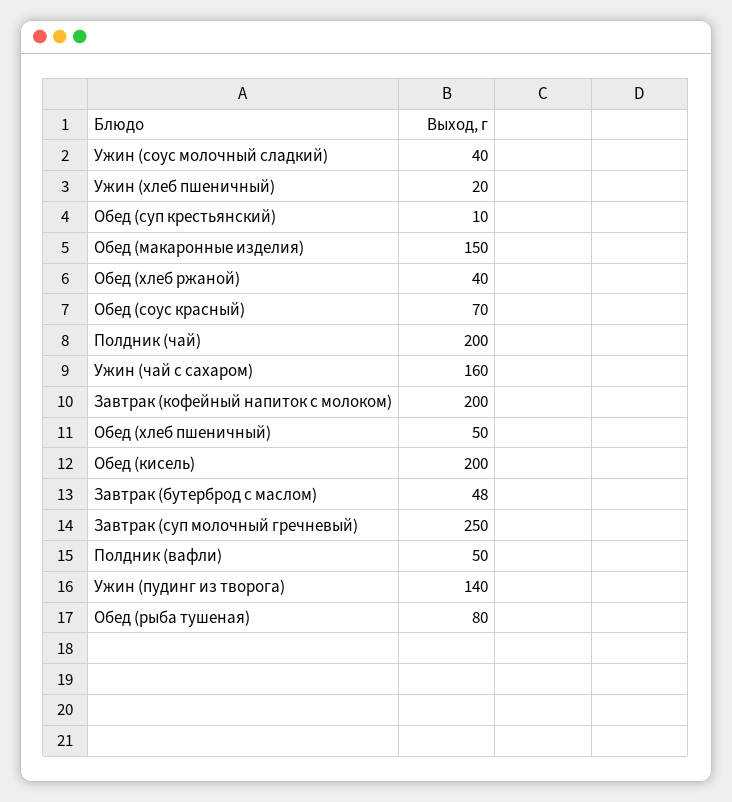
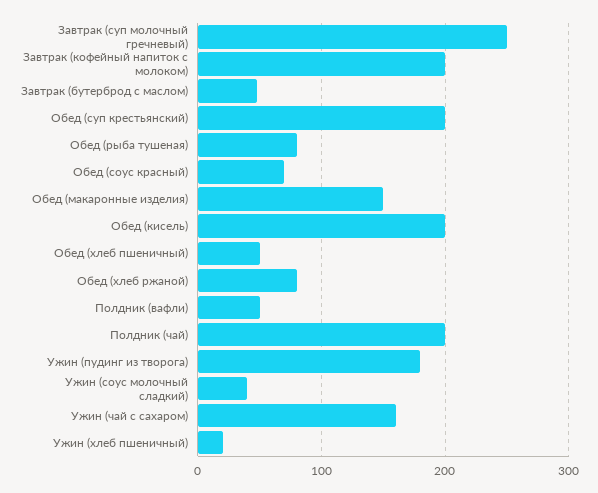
  {
    "Ужин (соус молочный сладкий)": 40,
    "Ужин (хлеб пшеничный)": 20,
-   "Обед (суп крестьянский)": 10,
+   "Обед (суп крестьянский)": 200,
    "Обед (макаронные изделия)": 150,
-   "Обед (хлеб ржаной)": 40,
+   "Обед (хлеб ржаной)": 80,
    "Обед (соус красный)": 70,
    "Полдник (чай)": 200,
    "Ужин (чай с сахаром)": 160,
    "Завтрак (кофейный напиток с молоком)": 200,
    "Обед (хлеб пшеничный)": 50,
    "Обед (кисель)": 200,
    "Завтрак (бутерброд с маслом)": 48,
    "Завтрак (суп молочный гречневый)": 250,
    "Полдник (вафли)": 50,
-   "Ужин (пудинг из творога)": 140,
+   "Ужин (пудинг из творога)": 180,
    "Обед (рыба тушеная)": 80
  }

